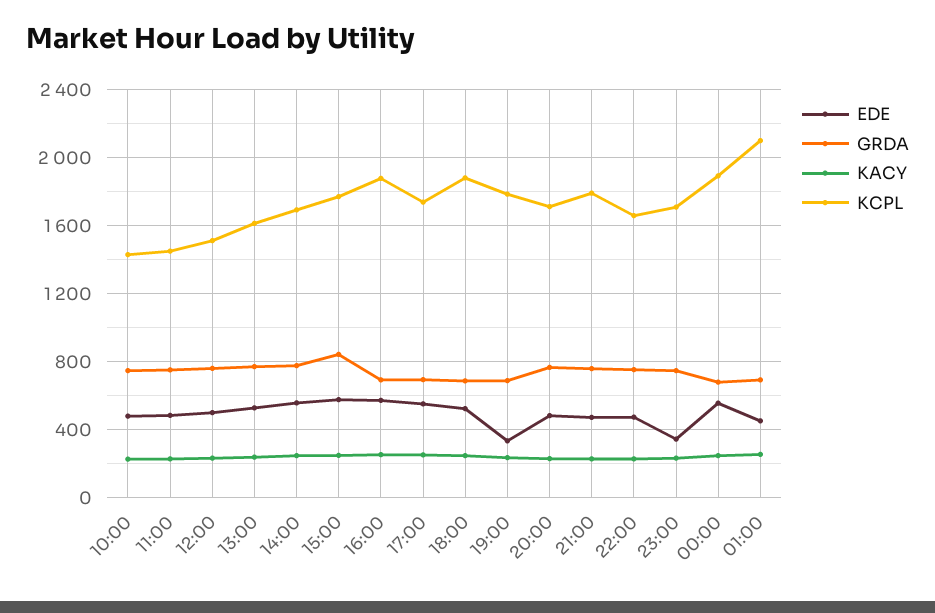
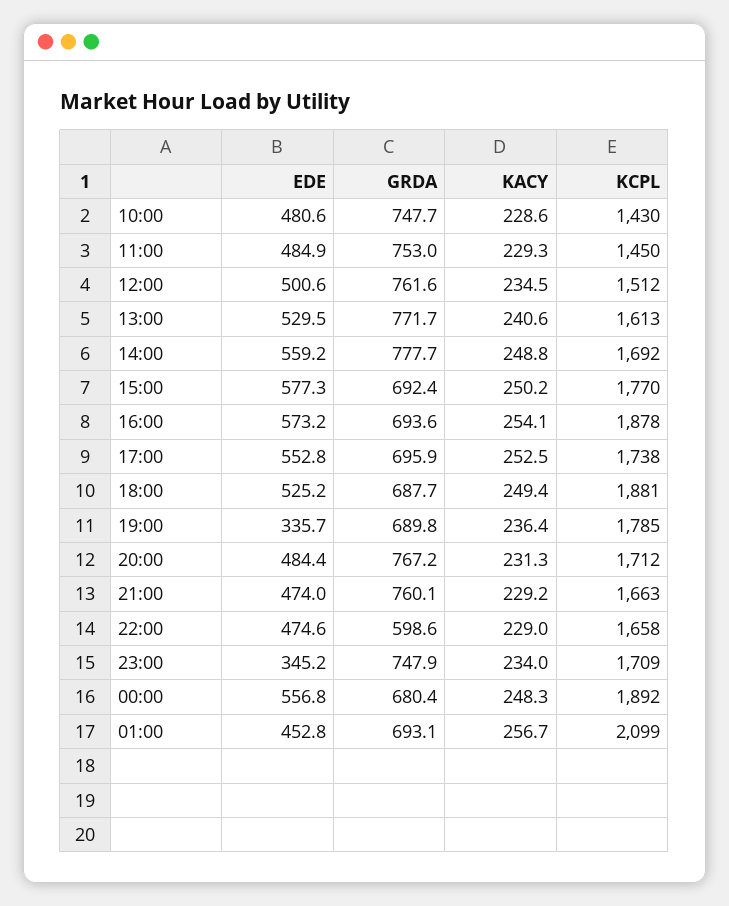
  {
    "EDE": {
      "10:00": 480.6,
      "11:00": 484.9,
      "12:00": 500.6,
      "13:00": 529.5,
      "14:00": 559.2,
      "15:00": 577.3,
      "16:00": 573.2,
      "17:00": 552.8,
      "18:00": 525.2,
      "19:00": 335.7,
      "20:00": 484.4,
      "21:00": 474,
      "22:00": 474.6,
      "23:00": 345.2,
      "00:00": 556.8,
      "01:00": 452.8
    },
    "GRDA": {
      "10:00": 747.7,
      "11:00": 753,
      "12:00": 761.6,
      "13:00": 771.7,
      "14:00": 777.7,
-     "15:00": 850,
+     "15:00": 692.4,
      "16:00": 693.6,
      "17:00": 695.9,
      "18:00": 687.7,
      "19:00": 689.8,
      "20:00": 767.2,
      "21:00": 760.1,
-     "22:00": 750,
+     "22:00": 598.6,
      "23:00": 747.9,
      "00:00": 680.4,
      "01:00": 693.1
    },
    "KACY": {
      "10:00": 228.6,
      "11:00": 229.3,
      "12:00": 234.5,
      "13:00": 240.6,
      "14:00": 248.8,
      "15:00": 250.2,
      "16:00": 254.1,
      "17:00": 252.5,
      "18:00": 249.4,
      "19:00": 236.4,
      "20:00": 231.3,
      "21:00": 229.2,
      "22:00": 229,
      "23:00": 234,
      "00:00": 248.3,
      "01:00": 256.7
    },
    "KCPL": {
      "10:00": 1430,
      "11:00": 1450,
      "12:00": 1512,
      "13:00": 1613,
      "14:00": 1692,
      "15:00": 1770,
      "16:00": 1878,
      "17:00": 1738,
      "18:00": 1881,
      "19:00": 1785,
      "20:00": 1712,
-     "21:00": 1800,
+     "21:00": 1663,
      "22:00": 1658,
      "23:00": 1709,
      "00:00": 1892,
      "01:00": 2099
    }
  }

